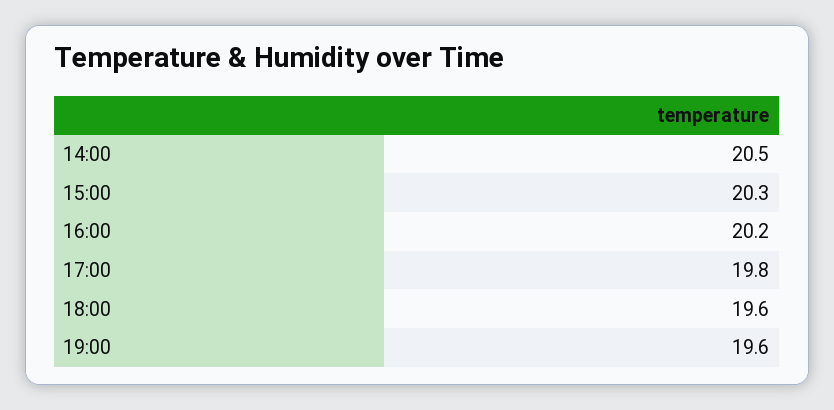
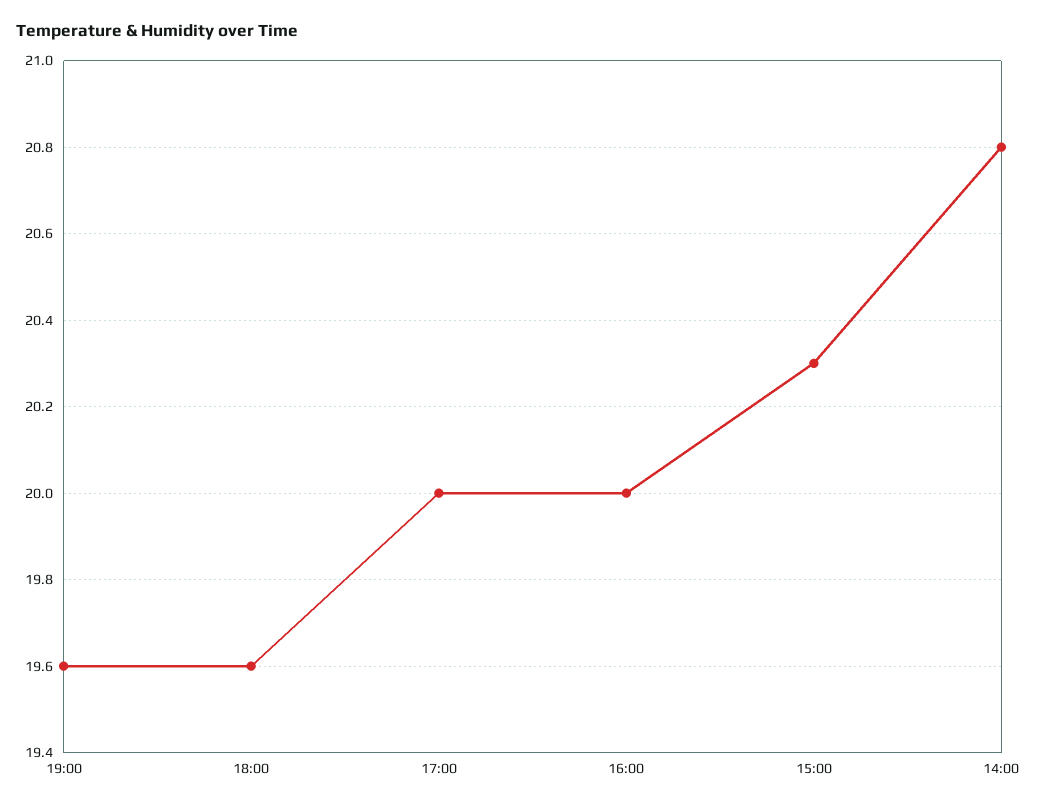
  {
-   "14:00": 20.5,
+   "14:00": 20.8,
    "15:00": 20.3,
-   "16:00": 20.2,
+   "16:00": 20,
-   "17:00": 19.8,
+   "17:00": 20,
    "18:00": 19.6,
    "19:00": 19.6
  }

